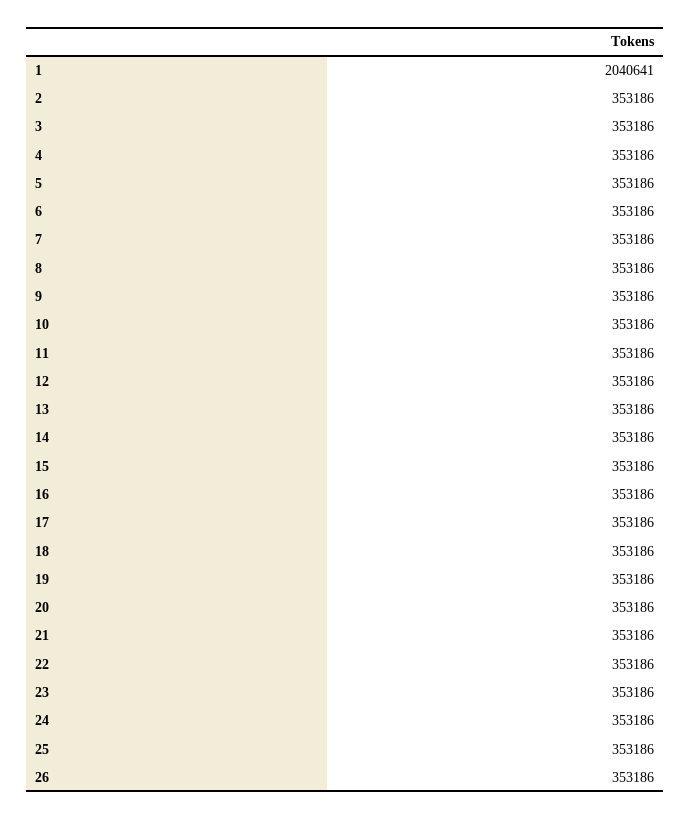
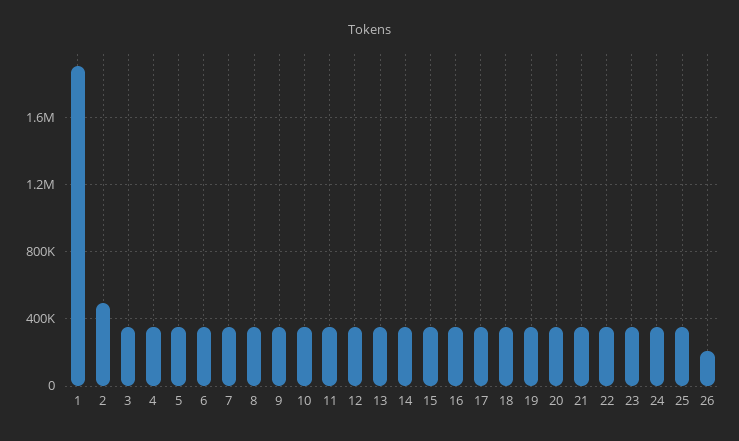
  {
-   "1": 2040641,
+   "1": 1900000,
-   "2": 353186,
+   "2": 500000,
    "3": 353186,
    "4": 353186,
    "5": 353186,
    "6": 353186,
    "7": 353186,
    "8": 353186,
    "9": 353186,
    "10": 353186,
    "11": 353186,
    "12": 353186,
    "13": 353186,
    "14": 353186,
    "15": 353186,
    "16": 353186,
    "17": 353186,
    "18": 353186,
    "19": 353186,
    "20": 353186,
    "21": 353186,
    "22": 353186,
    "23": 353186,
    "24": 353186,
    "25": 353186,
-   "26": 353186
+   "26": 200000
  }

